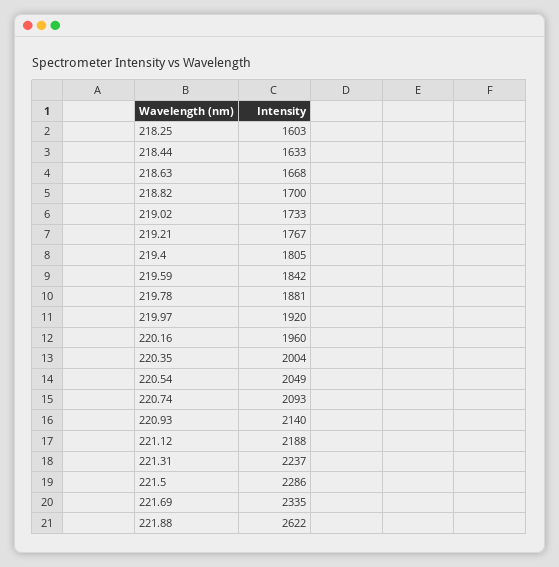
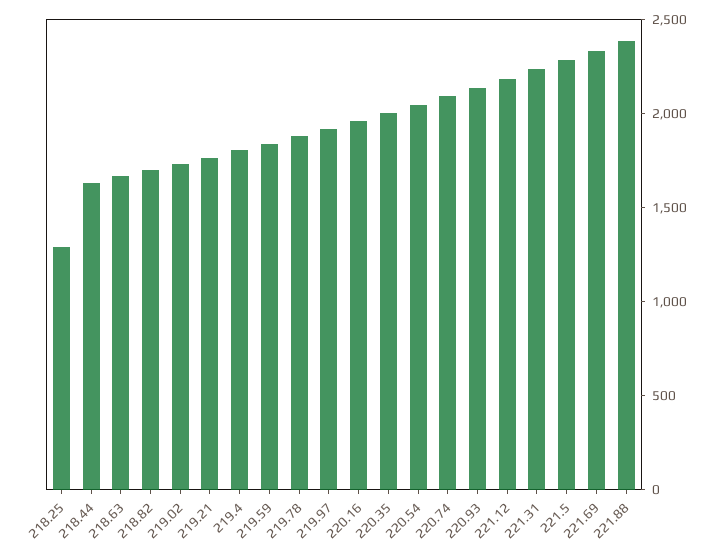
  {
-   "218.25": 1603,
+   "218.25": 1300,
    "218.44": 1633,
    "218.63": 1668,
    "218.82": 1700,
    "219.02": 1733,
    "219.21": 1767,
    "219.4": 1805,
    "219.59": 1842,
    "219.78": 1881,
    "219.97": 1920,
    "220.16": 1960,
    "220.35": 2004,
    "220.54": 2049,
    "220.74": 2093,
    "220.93": 2140,
    "221.12": 2188,
    "221.31": 2237,
    "221.5": 2286,
    "221.69": 2335,
-   "221.88": 2622
+   "221.88": 2400
  }

